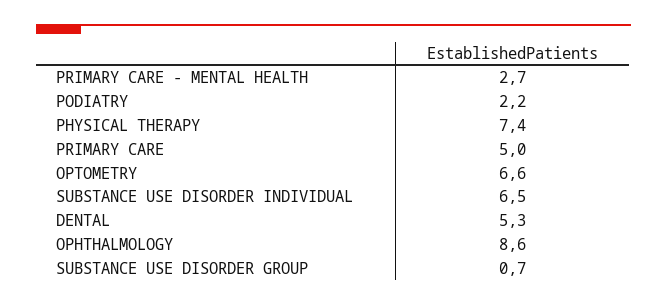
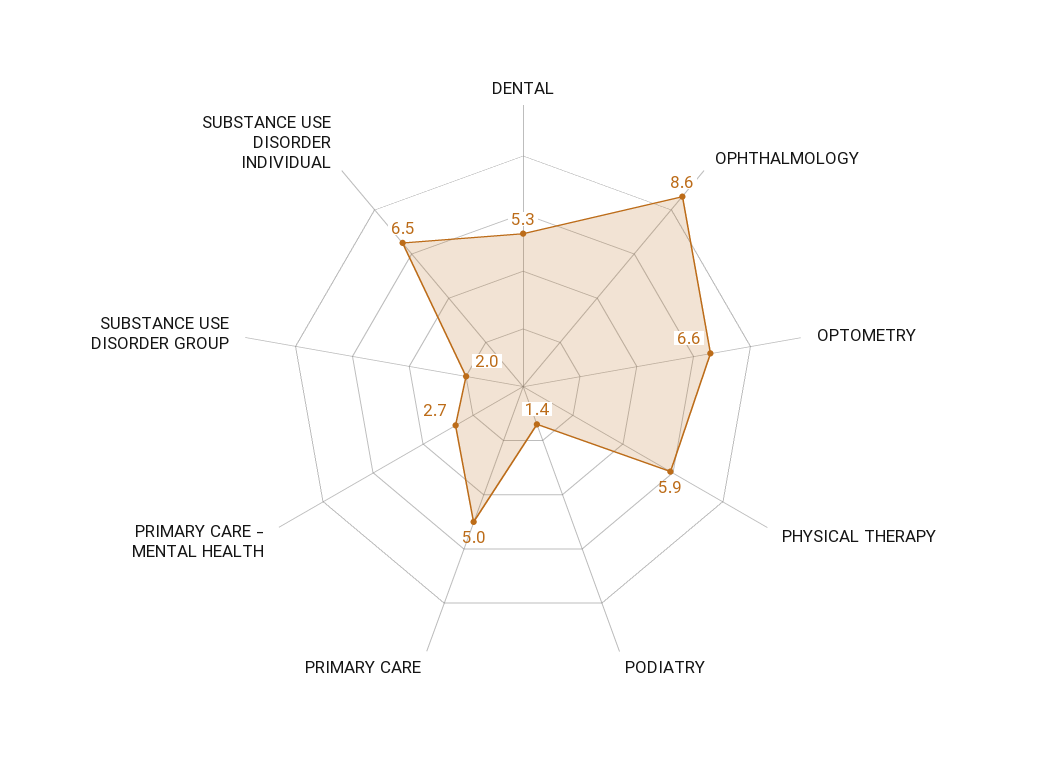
  {
    "PRIMARY CARE - MENTAL HEALTH": 2.7,
-   "PODIATRY": 2.2,
+   "PODIATRY": 1.4,
-   "PHYSICAL THERAPY": 7.4,
+   "PHYSICAL THERAPY": 5.9,
    "PRIMARY CARE": 5,
    "OPTOMETRY": 6.6,
    "SUBSTANCE USE DISORDER INDIVIDUAL": 6.5,
    "DENTAL": 5.3,
    "OPHTHALMOLOGY": 8.6,
-   "SUBSTANCE USE DISORDER GROUP": 0.7
+   "SUBSTANCE USE DISORDER GROUP": 2
  }

